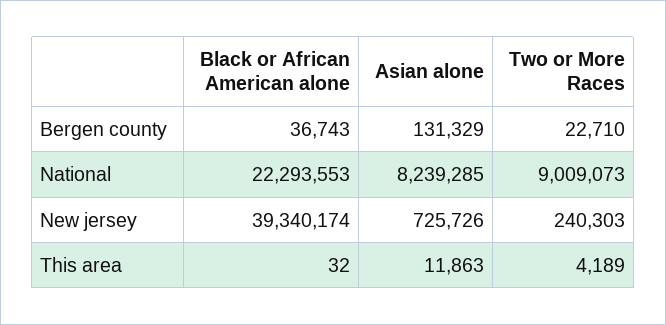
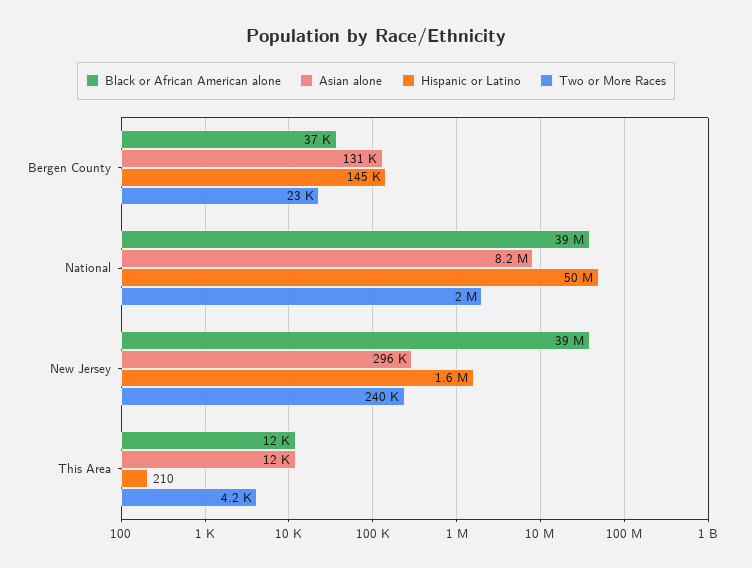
  {
    "Black or African American alone": {
      "Bergen county": 36743,
-     "National": 22293553,
+     "National": 39000000,
      "New jersey": 39340174,
-     "This area": 32
+     "This area": 12000
    },
    "Asian alone": {
      "Bergen county": 131329,
      "National": 8239285,
-     "New jersey": 725726,
+     "New jersey": 296000,
      "This area": 11863
    },
    "Two or More Races": {
      "Bergen county": 22710,
-     "National": 9009073,
+     "National": 2000000,
      "New jersey": 240303,
      "This area": 4189
-   }
+   },
+   "Hispanic or Latino": {
+     "Bergen county": 145000,
+     "National": 50000000,
+     "New jersey": 1600000,
+     "This area": 210
+   }
  }

